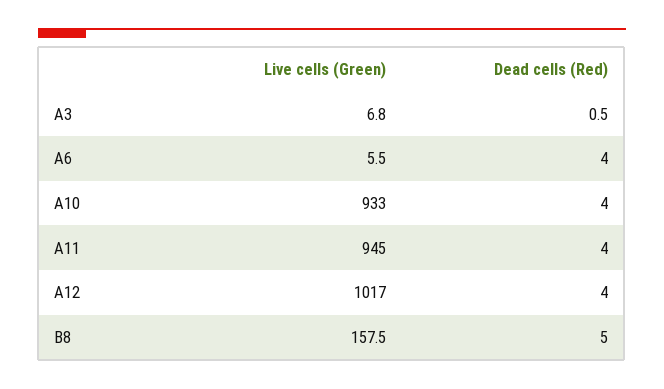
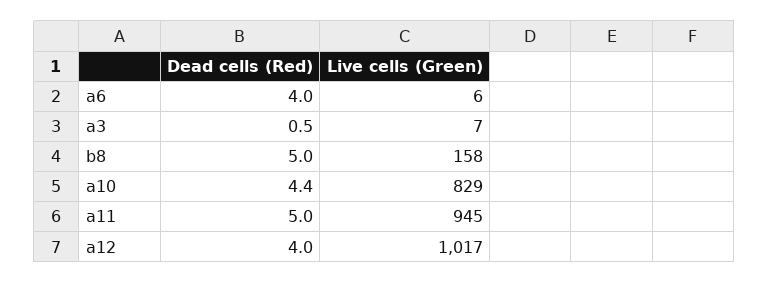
  {
    "Live cells (Green)": {
      "A3": 6.8,
      "A6": 5.5,
-     "A10": 933,
+     "A10": 829,
      "A11": 945,
      "A12": 1017,
      "B8": 157.5
    },
    "Dead cells (Red)": {
      "A3": 0.5,
      "A6": 4,
-     "A10": 4,
+     "A10": 4.4,
-     "A11": 4,
+     "A11": 5,
      "A12": 4,
      "B8": 5
    }
  }

